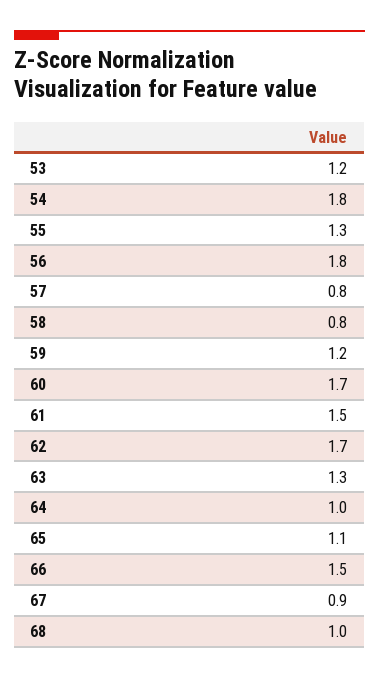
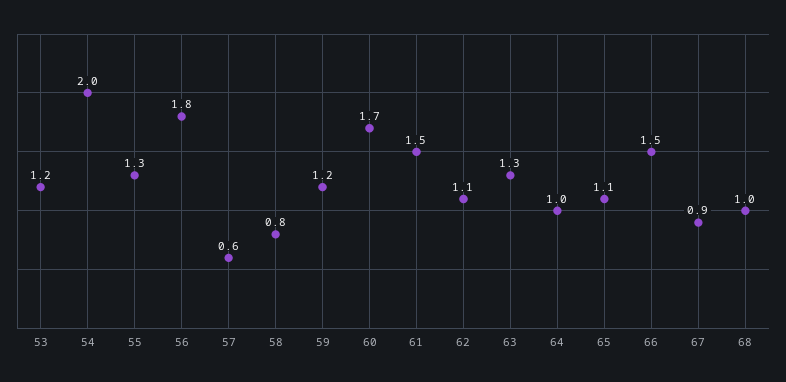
  {
    "53": 1.2,
-   "54": 1.8,
+   "54": 2,
    "55": 1.3,
    "56": 1.8,
-   "57": 0.8,
+   "57": 0.6,
    "58": 0.8,
    "59": 1.2,
    "60": 1.7,
    "61": 1.5,
-   "62": 1.7,
+   "62": 1.1,
    "63": 1.3,
    "64": 1,
    "65": 1.1,
    "66": 1.5,
    "67": 0.9,
    "68": 1
  }

